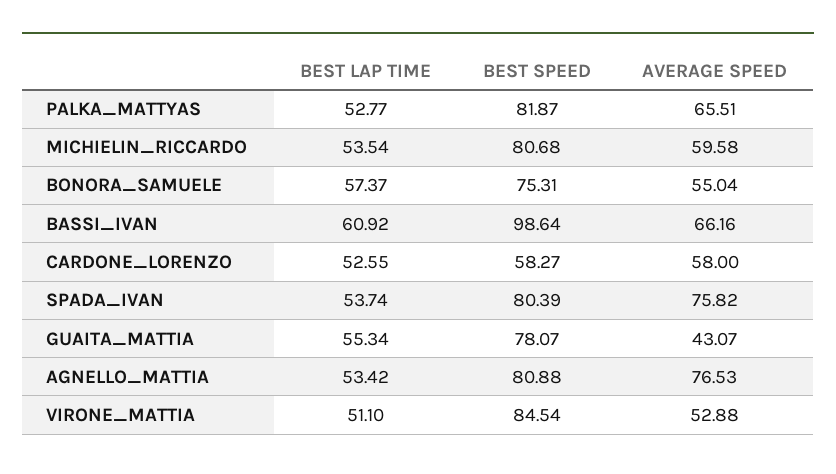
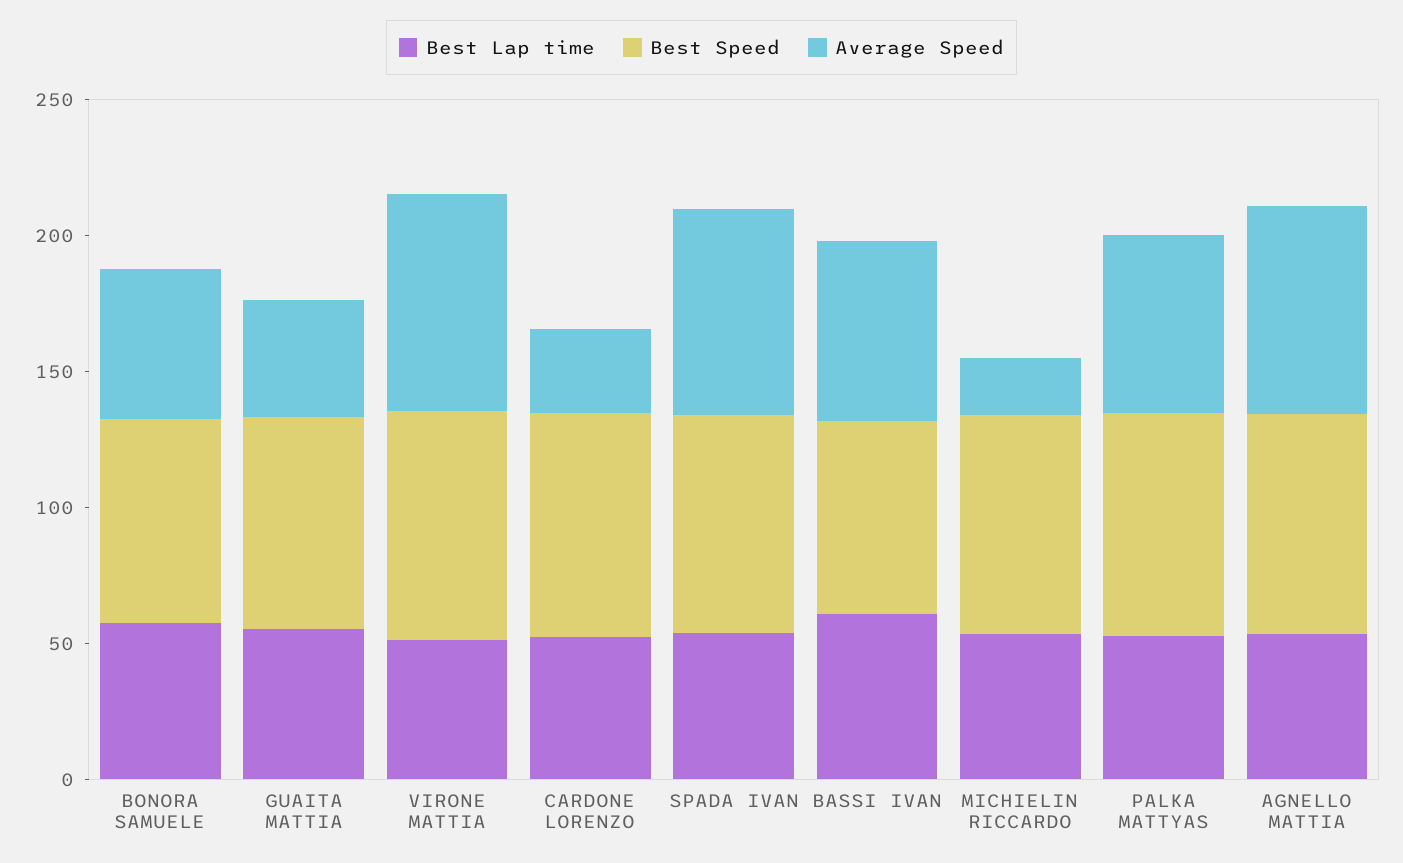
  {
    "BEST LAP TIME": {
      "PALKA_MATTYAS": 52.77,
      "MICHIELIN_RICCARDO": 53.54,
      "BONORA_SAMUELE": 57.37,
      "BASSI_IVAN": 60.92,
      "CARDONE_LORENZO": 52.55,
      "SPADA_IVAN": 53.74,
      "GUAITA_MATTIA": 55.34,
      "AGNELLO_MATTIA": 53.42,
      "VIRONE_MATTIA": 51.1
    },
    "BEST SPEED": {
      "PALKA_MATTYAS": 81.87,
      "MICHIELIN_RICCARDO": 80.68,
      "BONORA_SAMUELE": 75.31,
-     "BASSI_IVAN": 98.64,
+     "BASSI_IVAN": 70,
-     "CARDONE_LORENZO": 58.27,
+     "CARDONE_LORENZO": 80,
      "SPADA_IVAN": 80.39,
      "GUAITA_MATTIA": 78.07,
      "AGNELLO_MATTIA": 80.88,
      "VIRONE_MATTIA": 84.54
    },
    "AVERAGE SPEED": {
      "PALKA_MATTYAS": 65.51,
-     "MICHIELIN_RICCARDO": 59.58,
+     "MICHIELIN_RICCARDO": 20,
      "BONORA_SAMUELE": 55.04,
      "BASSI_IVAN": 66.16,
-     "CARDONE_LORENZO": 58,
+     "CARDONE_LORENZO": 30,
      "SPADA_IVAN": 75.82,
      "GUAITA_MATTIA": 43.07,
      "AGNELLO_MATTIA": 76.53,
-     "VIRONE_MATTIA": 52.88
+     "VIRONE_MATTIA": 80
    }
  }

